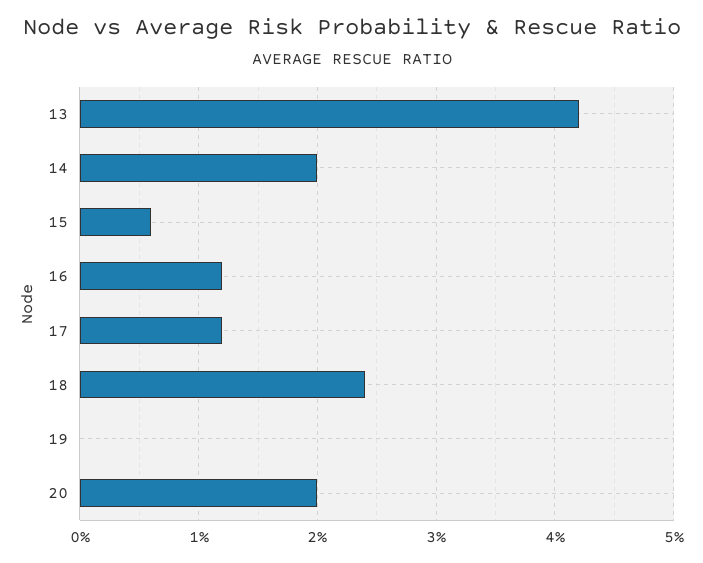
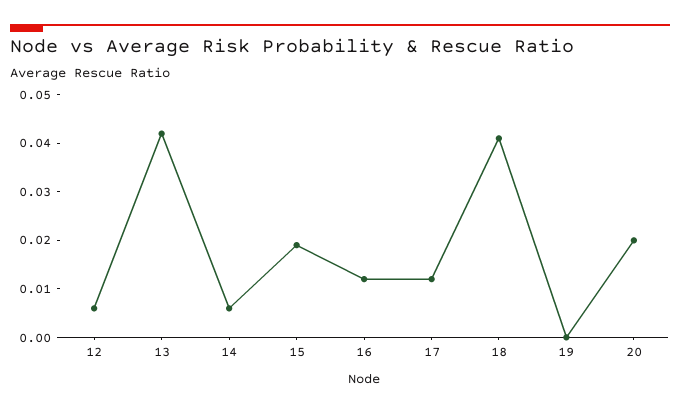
  {
    "13": 0.042,
-   "14": 0.02,
+   "14": 0.005,
-   "15": 0.006,
+   "15": 0.02,
    "16": 0.012,
    "17": 0.012,
-   "18": 0.024,
+   "18": 0.04,
    "19": 0,
-   "20": 0.02
+   "20": 0.02,
+   "12": 0.005
  }

